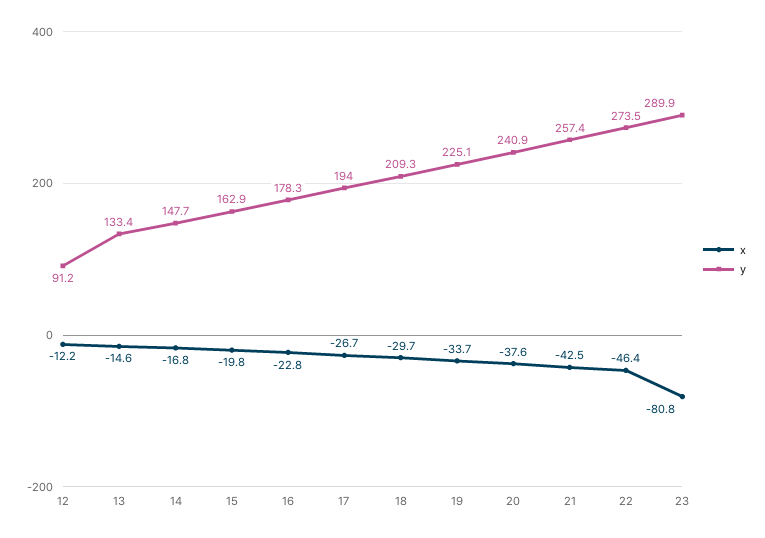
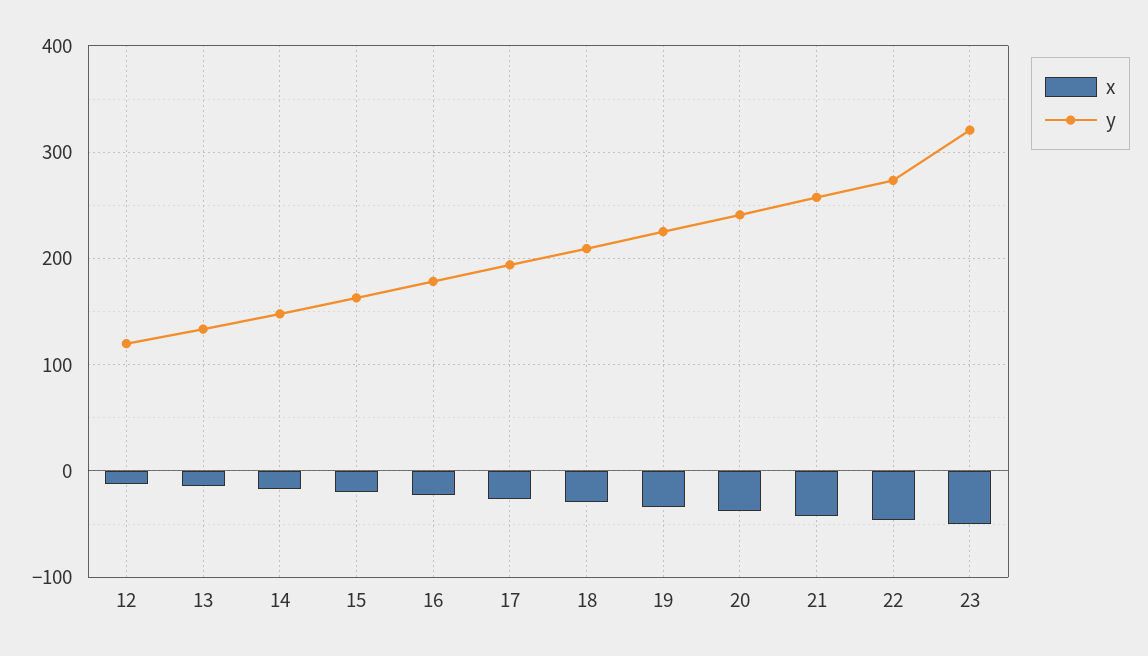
  {
    "x": {
      "12": -12.2,
      "13": -14.6,
      "14": -16.8,
      "15": -19.8,
      "16": -22.8,
      "17": -26.7,
      "18": -29.7,
      "19": -33.7,
      "20": -37.6,
      "21": -42.5,
      "22": -46.4,
-     "23": -80.8
+     "23": -50
    },
    "y": {
-     "12": 91.2,
+     "12": 120,
      "13": 133.4,
      "14": 147.7,
      "15": 162.9,
      "16": 178.3,
      "17": 194,
      "18": 209.3,
      "19": 225.1,
      "20": 240.9,
      "21": 257.4,
      "22": 273.5,
-     "23": 289.9
+     "23": 320
    }
  }

